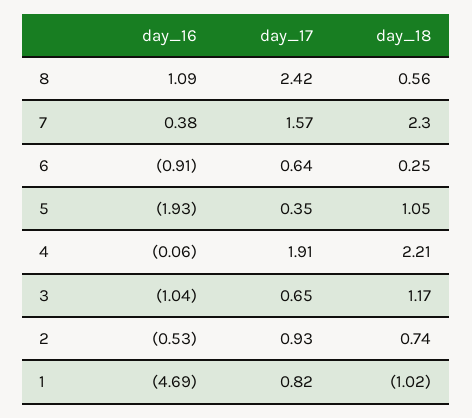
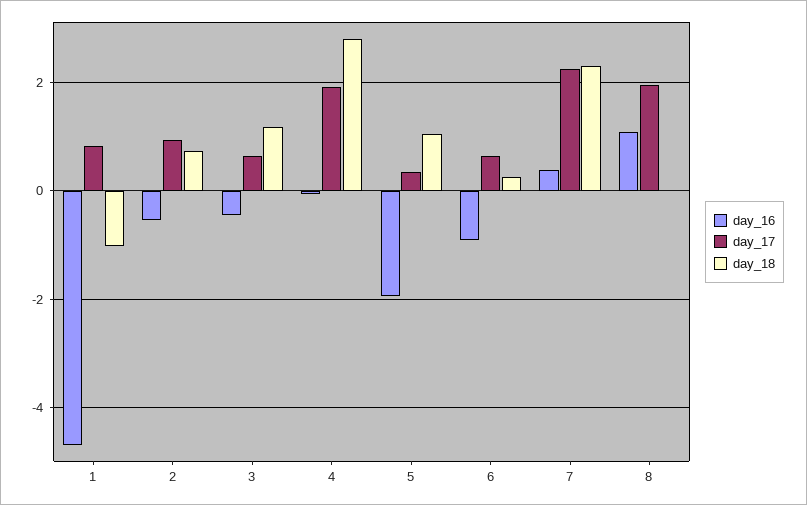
  {
    "day_16": {
      "8": 1.09,
      "7": 0.38,
      "6": -0.91,
      "5": -1.93,
      "4": -0.06,
-     "3": -1.04,
+     "3": -0.4,
      "2": -0.53,
      "1": -4.69
    },
    "day_17": {
-     "8": 2.42,
+     "8": 2,
-     "7": 1.57,
+     "7": 2.2,
      "6": 0.64,
      "5": 0.35,
      "4": 1.91,
      "3": 0.65,
      "2": 0.93,
      "1": 0.82
    },
    "day_18": {
-     "8": 0.56,
+     "8": 0,
      "7": 2.3,
      "6": 0.25,
      "5": 1.05,
-     "4": 2.21,
+     "4": 2.8,
      "3": 1.17,
      "2": 0.74,
      "1": -1.02
    }
  }

